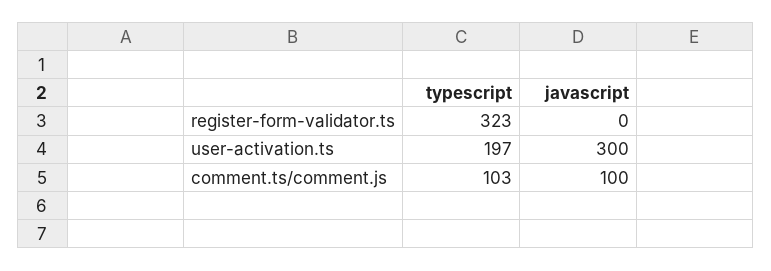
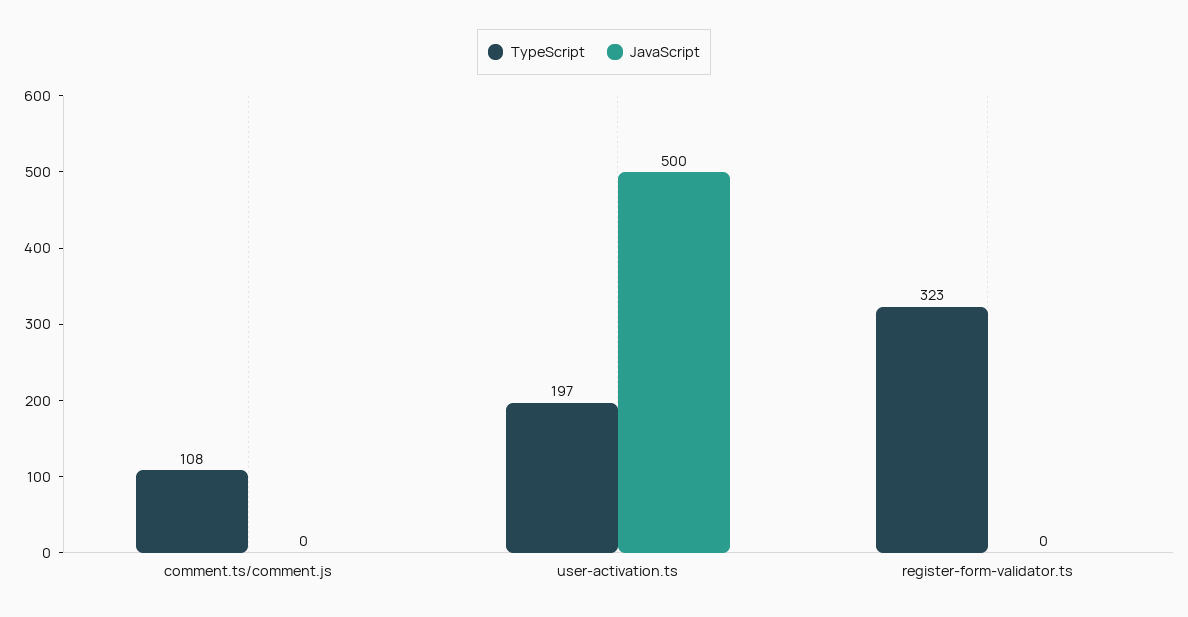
  {
    "typescript": {
      "register-form-validator.ts": 323,
      "user-activation.ts": 197,
-     "comment.ts/comment.js": 103
+     "comment.ts/comment.js": 108
    },
    "javascript": {
      "register-form-validator.ts": 0,
-     "user-activation.ts": 300,
+     "user-activation.ts": 500,
-     "comment.ts/comment.js": 100
+     "comment.ts/comment.js": 0
    }
  }

